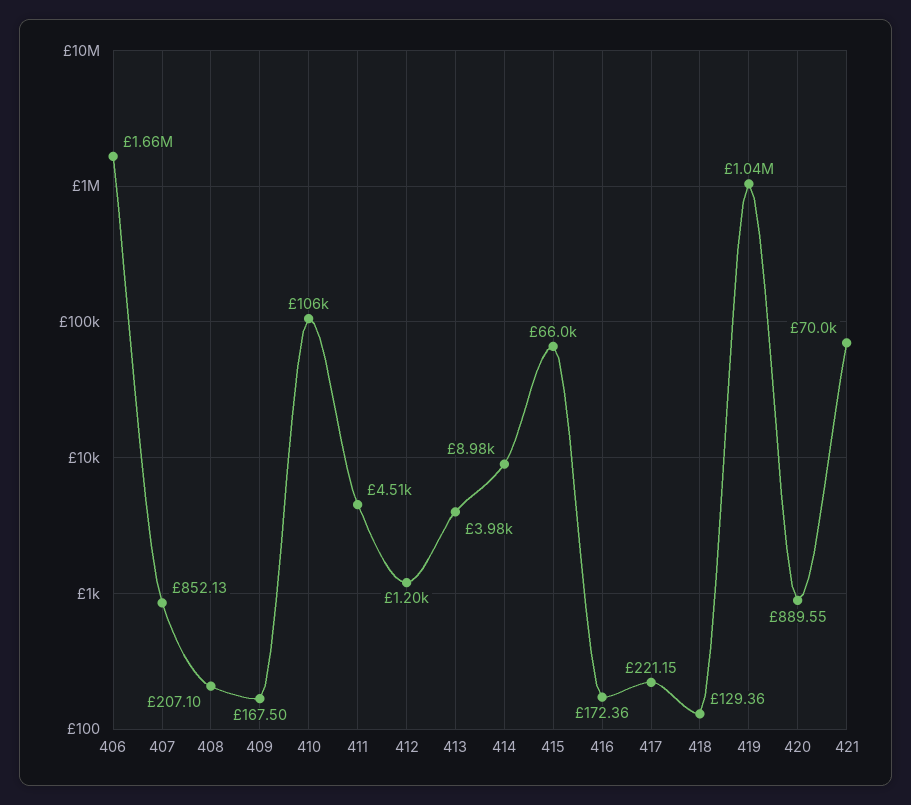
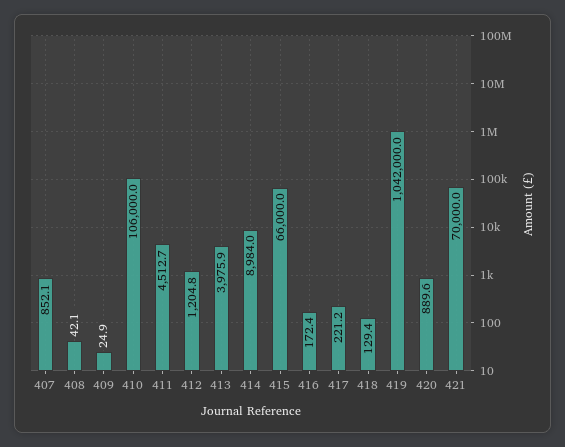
  {
-   "406": 1660000,
    "407": 852.13,
-   "408": 207.1,
+   "408": 42.1,
-   "409": 167.5,
+   "409": 24.9,
    "410": 106000,
    "411": 4512.7,
    "412": 1204.8,
    "413": 3975.9,
    "414": 8984,
    "415": 66000,
    "416": 172.36,
    "417": 221.15,
    "418": 129.36,
    "419": 1042000,
    "420": 889.55,
    "421": 70000
  }

